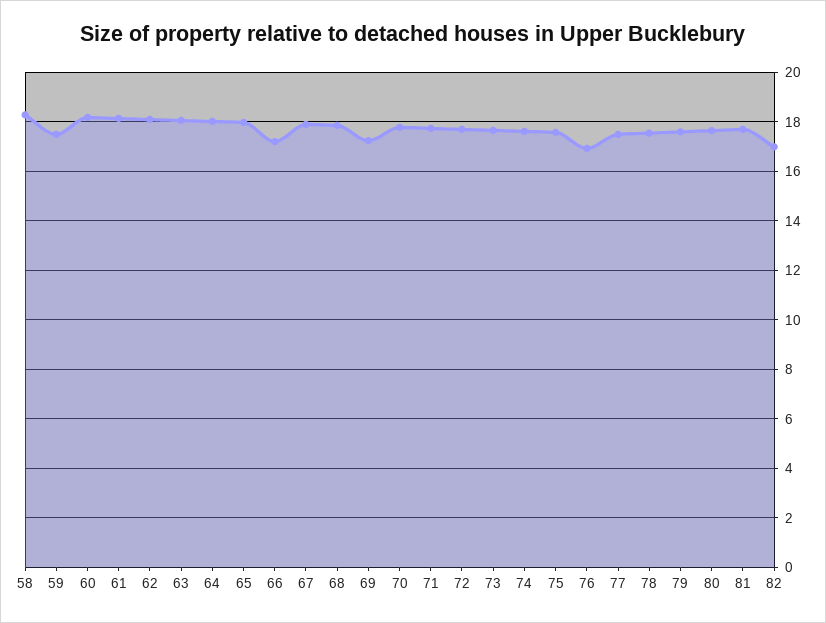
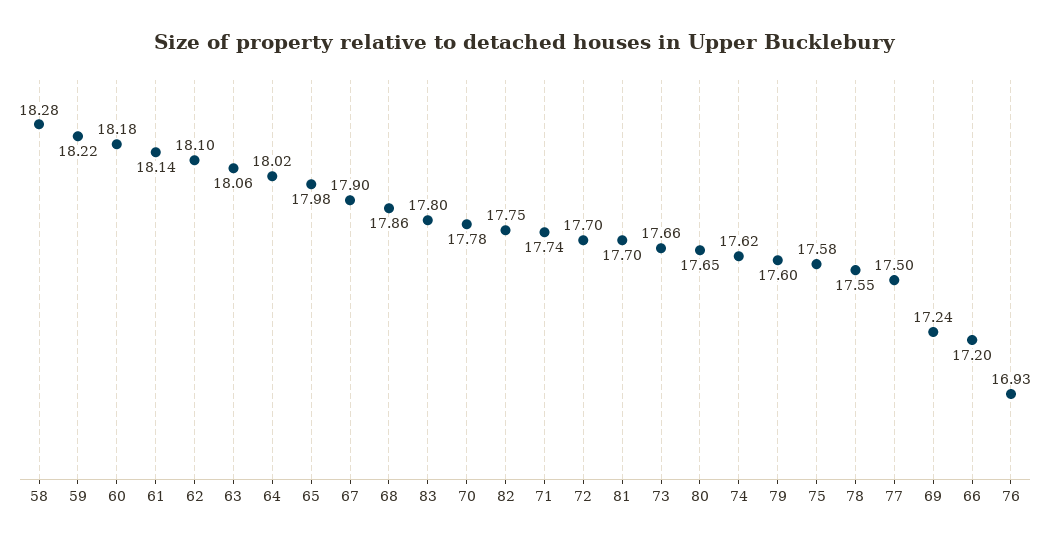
  {
    "58": 18.28,
-   "59": 17.5,
+   "59": 18.22,
    "60": 18.18,
    "61": 18.14,
    "62": 18.1,
    "63": 18.06,
    "64": 18.02,
    "65": 17.98,
    "66": 17.2,
    "67": 17.9,
    "68": 17.86,
    "69": 17.24,
    "70": 17.78,
    "71": 17.74,
    "72": 17.7,
    "73": 17.66,
    "74": 17.62,
    "75": 17.58,
    "76": 16.93,
    "77": 17.5,
    "78": 17.55,
    "79": 17.6,
    "80": 17.65,
    "81": 17.7,
-   "82": 17
+   "82": 17.75,
+   "83": 17.8
  }

